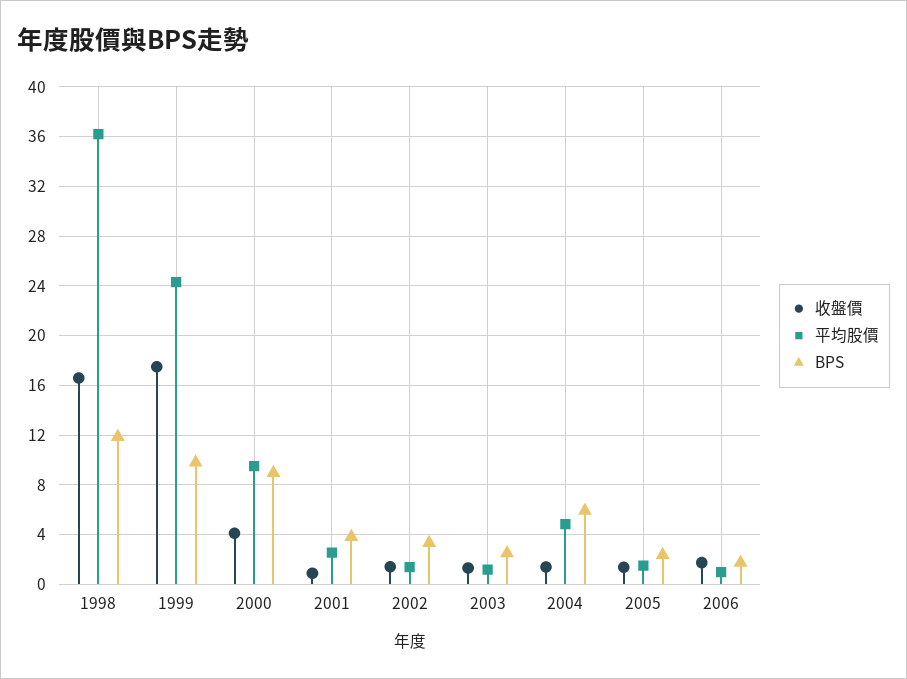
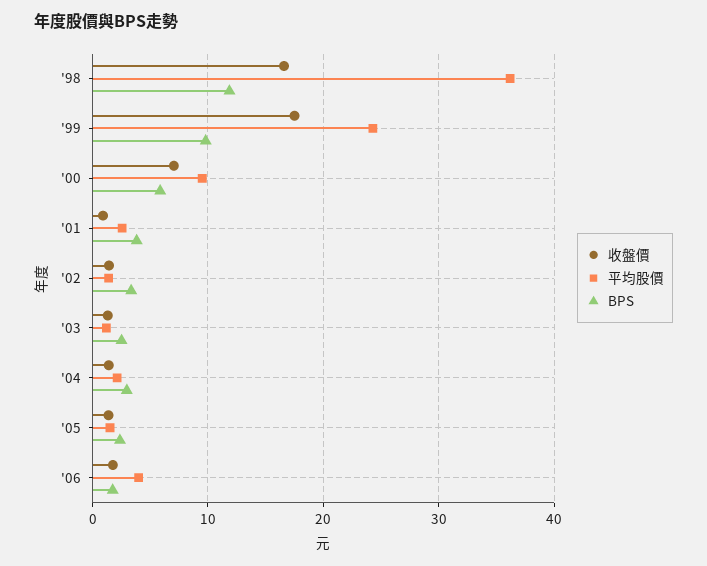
  {
    "收盤價": {
      "1998": 16.5,
      "1999": 17.5,
-     "2000": 4,
+     "2000": 7,
      "2001": 1,
      "2002": 1.5,
      "2003": 1.5,
      "2004": 1.5,
      "2005": 1.5,
      "2006": 2
    },
    "平均股價": {
      "1998": 36,
      "1999": 24.5,
      "2000": 9.5,
      "2001": 2.5,
      "2002": 1.5,
      "2003": 1,
-     "2004": 5,
+     "2004": 2,
      "2005": 1.5,
-     "2006": 1
+     "2006": 4
    },
    "BPS": {
      "1998": 12,
      "1999": 10,
-     "2000": 9,
+     "2000": 6,
      "2001": 4,
      "2002": 3.5,
      "2003": 2.5,
-     "2004": 6,
+     "2004": 3,
      "2005": 2.5,
      "2006": 2
    }
  }

